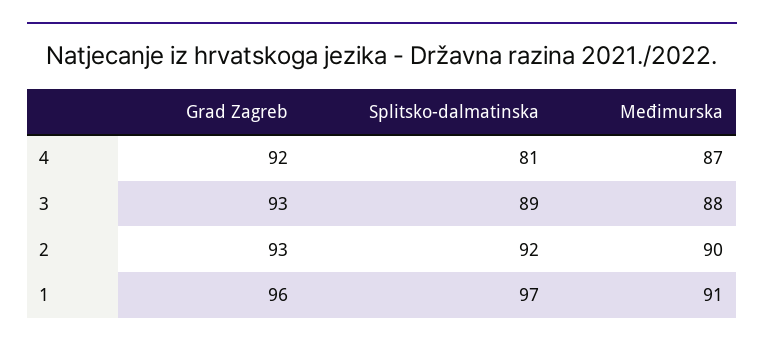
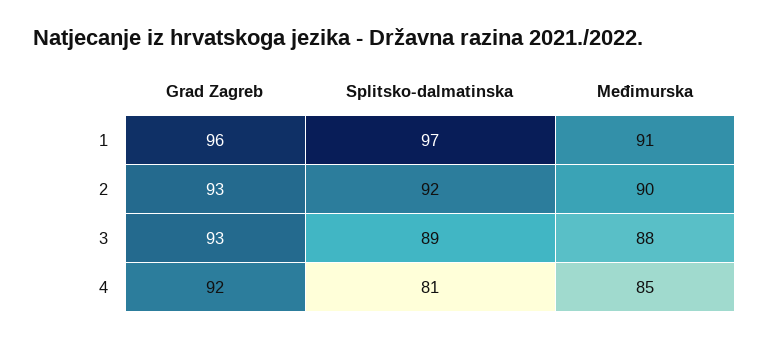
  {
    "Grad Zagreb": {
      "4": 92,
      "3": 93,
      "2": 93,
      "1": 96
    },
    "Splitsko-dalmatinska": {
      "4": 81,
      "3": 89,
      "2": 92,
      "1": 97
    },
    "Međimurska": {
-     "4": 87,
+     "4": 85,
      "3": 88,
      "2": 90,
      "1": 91
    }
  }

